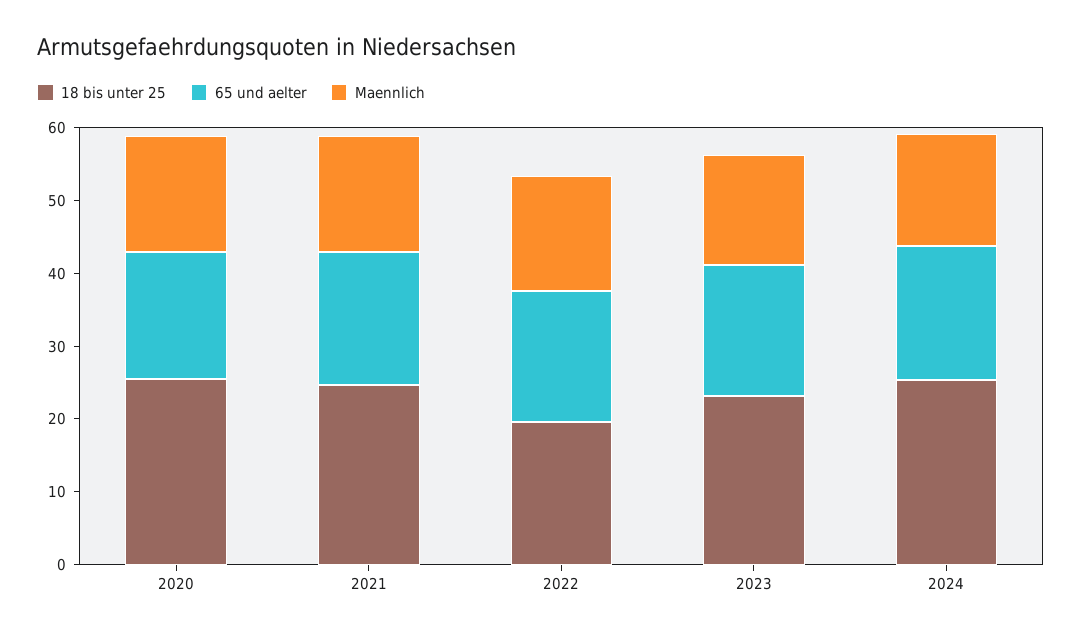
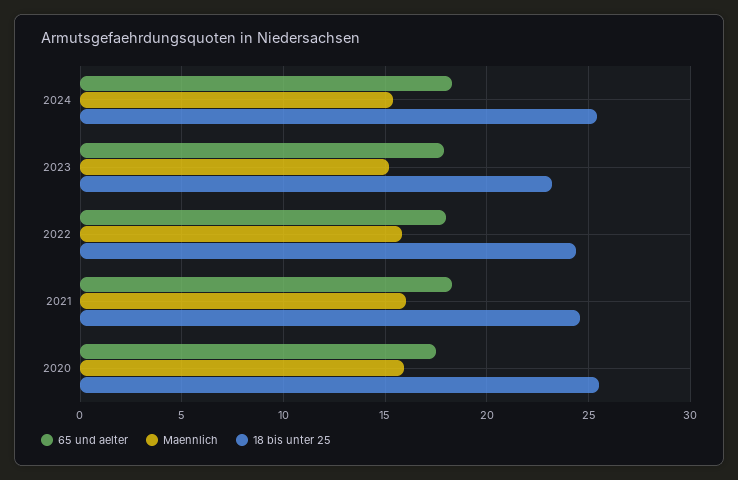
  {
    "18 bis unter 25": {
      "2020": 25.5,
      "2021": 24.5,
-     "2022": 20,
+     "2022": 24.5,
      "2023": 23,
      "2024": 25.5
    },
    "65 und aelter": {
      "2020": 17.5,
      "2021": 18.5,
      "2022": 18,
      "2023": 18,
      "2024": 18.5
    },
    "Maennlich": {
      "2020": 16,
      "2021": 16,
      "2022": 16,
      "2023": 15,
      "2024": 15.5
    }
  }

